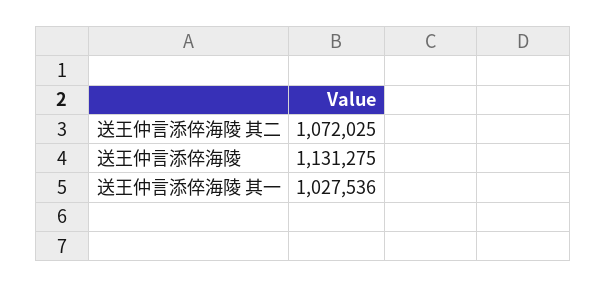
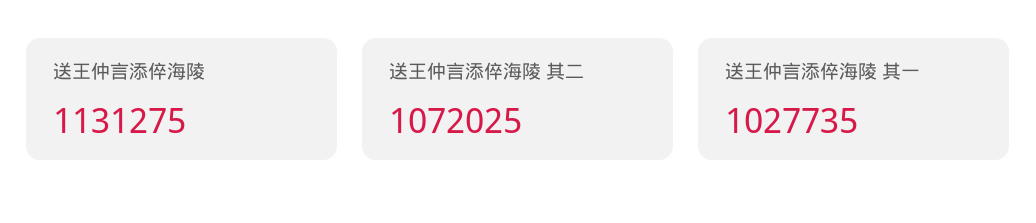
  {
    "送王仲言添倅海陵 其二": 1072025,
    "送王仲言添倅海陵": 1131275,
-   "送王仲言添倅海陵 其一": 1027536
+   "送王仲言添倅海陵 其一": 1027735
  }

